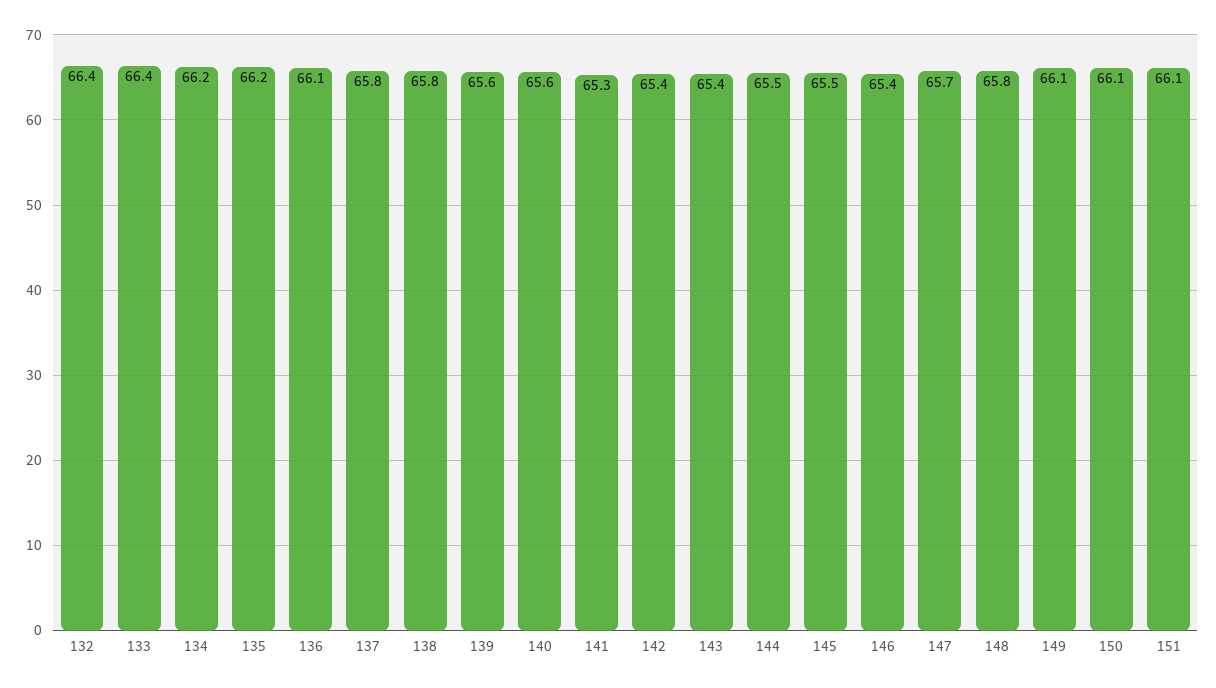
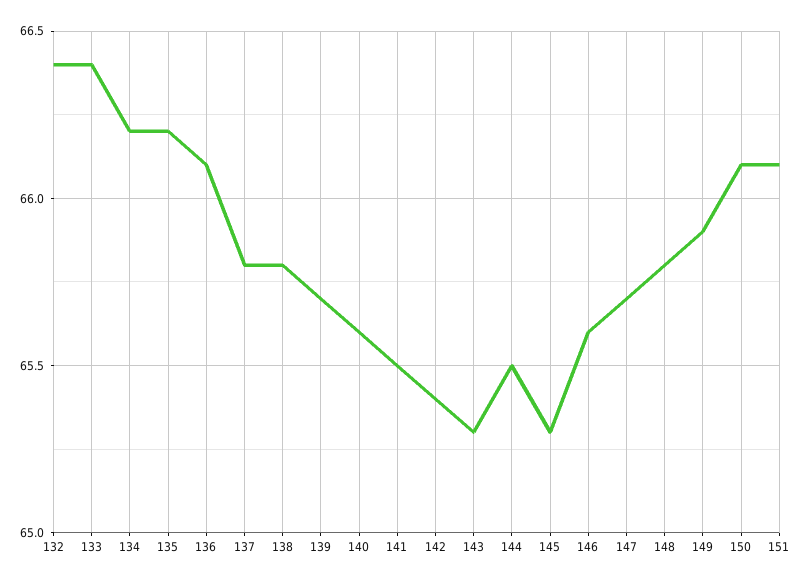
  {
    "132": 66.4,
    "133": 66.4,
    "134": 66.2,
    "135": 66.2,
    "136": 66.1,
    "137": 65.8,
    "138": 65.8,
-   "139": 65.6,
+   "139": 65.7,
    "140": 65.6,
-   "141": 65.3,
+   "141": 65.5,
    "142": 65.4,
-   "143": 65.4,
+   "143": 65.3,
    "144": 65.5,
-   "145": 65.5,
+   "145": 65.3,
-   "146": 65.4,
+   "146": 65.6,
    "147": 65.7,
    "148": 65.8,
-   "149": 66.1,
+   "149": 65.9,
    "150": 66.1,
    "151": 66.1
  }

